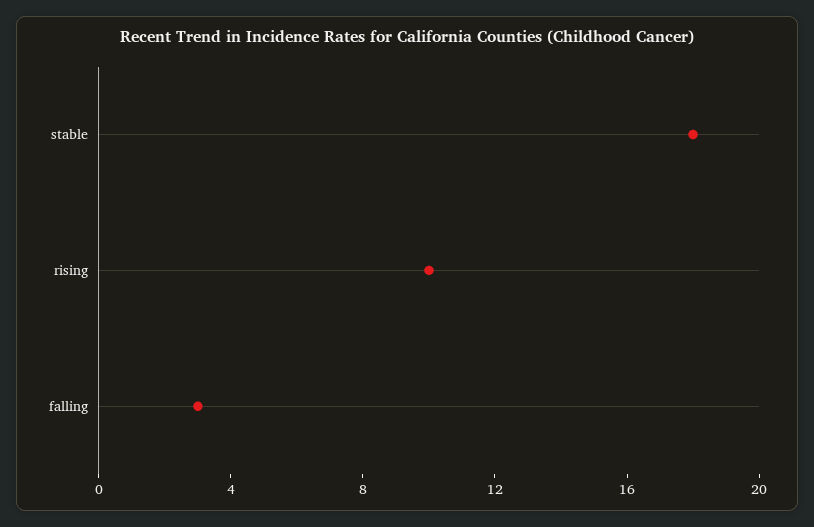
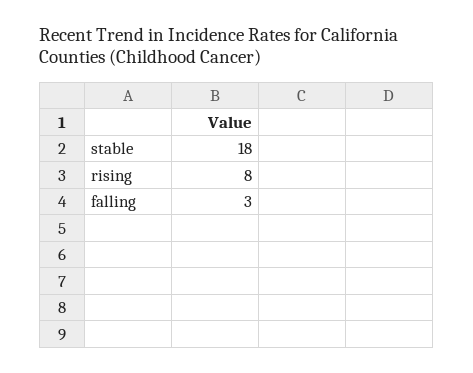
  {
    "stable": 18,
-   "rising": 10,
+   "rising": 8,
    "falling": 3
  }

